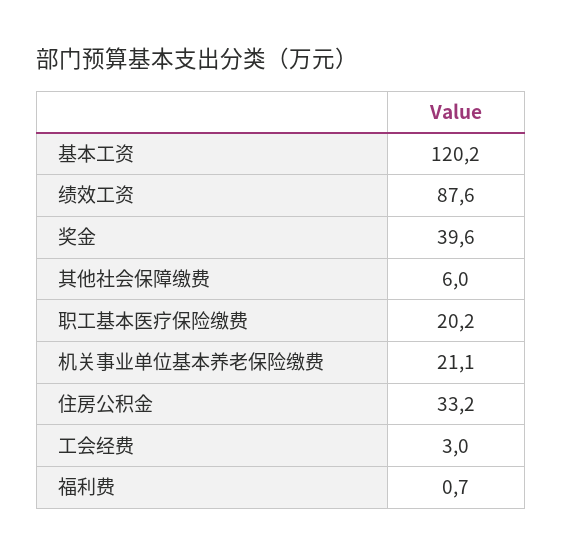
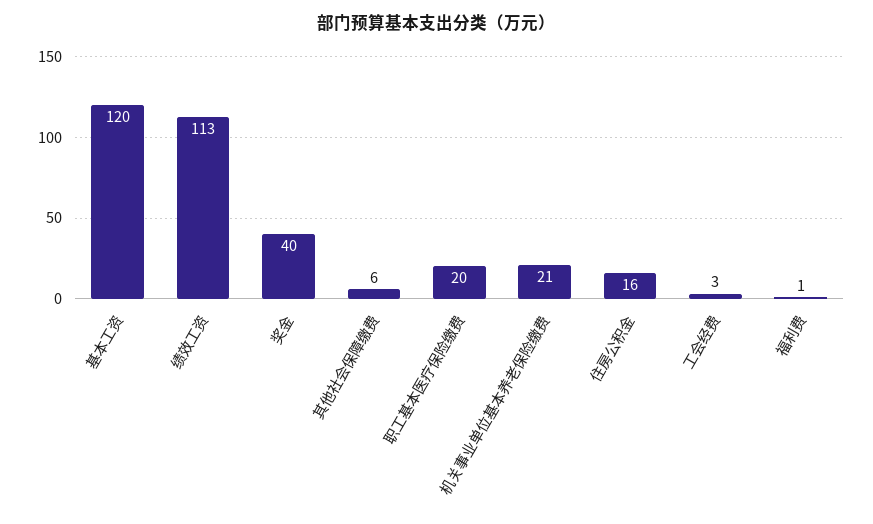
  {
    "基本工资": 120.2,
-   "绩效工资": 87.6,
+   "绩效工资": 113,
    "奖金": 39.6,
    "其他社会保障缴费": 6,
    "职工基本医疗保险缴费": 20.2,
    "机关事业单位基本养老保险缴费": 21.1,
-   "住房公积金": 33.2,
+   "住房公积金": 16,
    "工会经费": 3,
    "福利费": 0.7
  }

